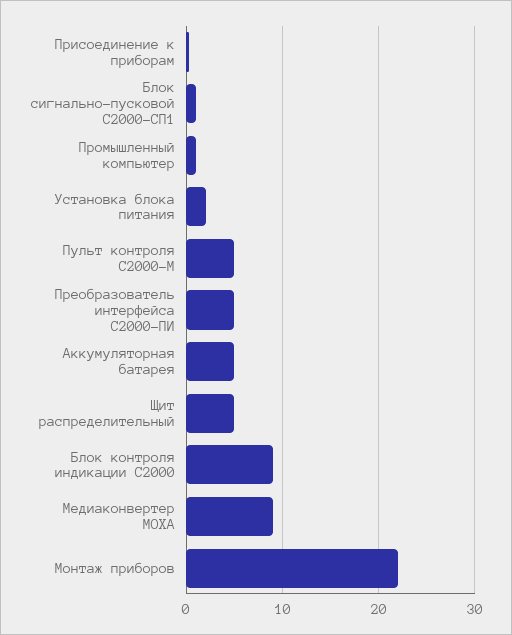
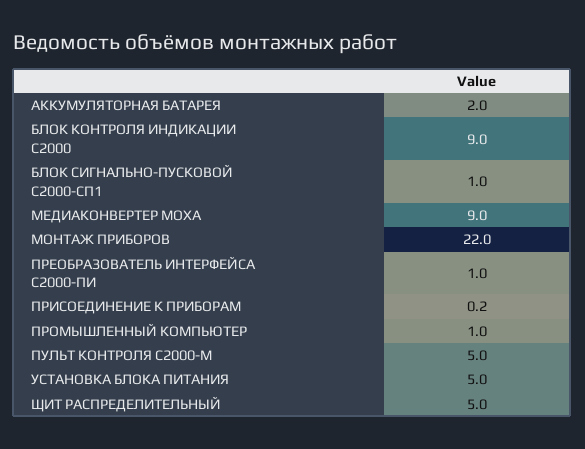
  {
    "Присоединение к приборам": 0.2,
    "Блок сигнально-пусковой С2000-СП1": 1,
    "Промышленный компьютер": 1,
-   "Установка блока питания": 2,
+   "Установка блока питания": 5,
    "Пульт контроля С2000-М": 5,
-   "Преобразователь интерфейса С2000-ПИ": 5,
+   "Преобразователь интерфейса С2000-ПИ": 1,
-   "Аккумуляторная батарея": 5,
+   "Аккумуляторная батарея": 2,
    "Щит распределительный": 5,
    "Блок контроля индикации С2000": 9,
    "Медиаконвертер MOXA": 9,
    "Монтаж приборов": 22
  }

